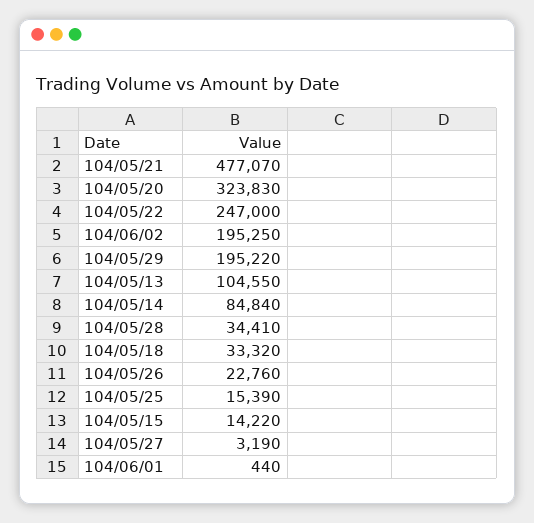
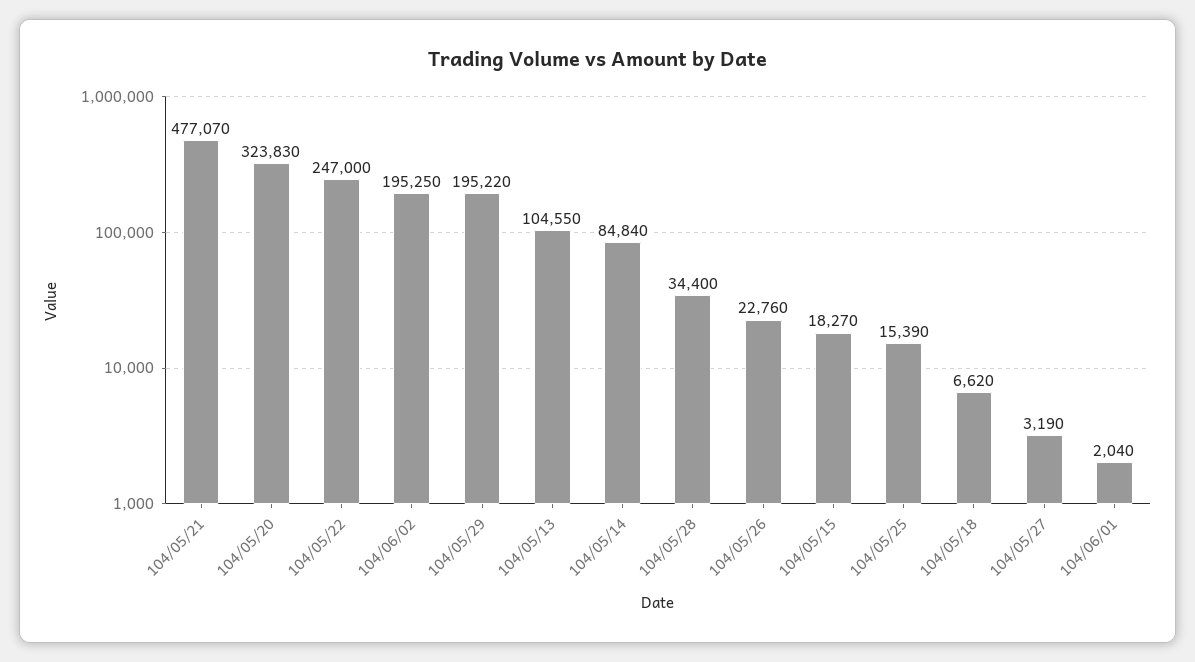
  {
    "104/05/21": 477070,
    "104/05/20": 323830,
    "104/05/22": 247000,
    "104/06/02": 195250,
    "104/05/29": 195220,
    "104/05/13": 104550,
    "104/05/14": 84840,
-   "104/05/28": 34410,
+   "104/05/28": 34400,
-   "104/05/18": 33320,
+   "104/05/18": 6620,
    "104/05/26": 22760,
    "104/05/25": 15390,
-   "104/05/15": 14220,
+   "104/05/15": 18270,
    "104/05/27": 3190,
-   "104/06/01": 440
+   "104/06/01": 2040
  }

